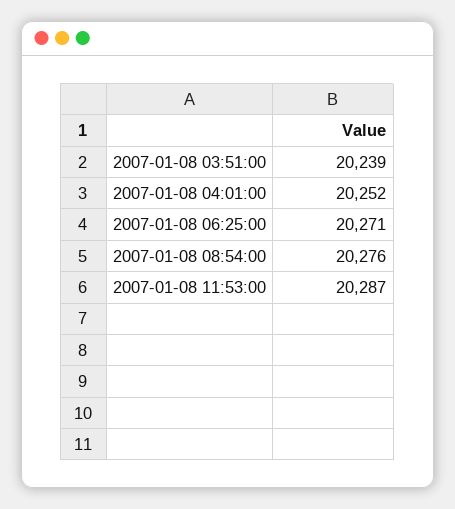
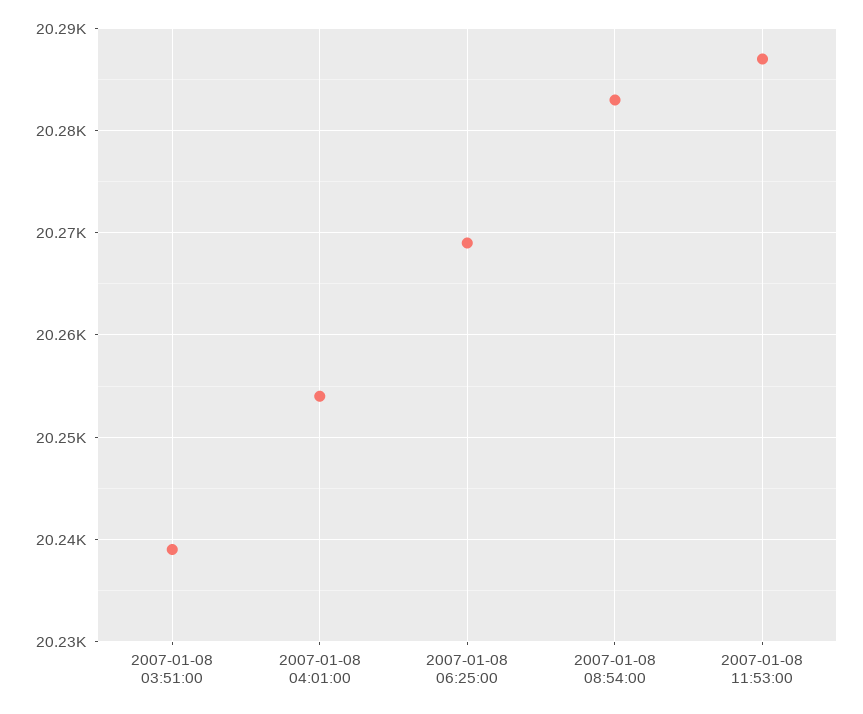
  {
    "2007-01-08 03:51:00": 20239,
-   "2007-01-08 04:01:00": 20252,
+   "2007-01-08 04:01:00": 20254,
-   "2007-01-08 06:25:00": 20271,
+   "2007-01-08 06:25:00": 20269,
-   "2007-01-08 08:54:00": 20276,
+   "2007-01-08 08:54:00": 20283,
    "2007-01-08 11:53:00": 20287
  }

